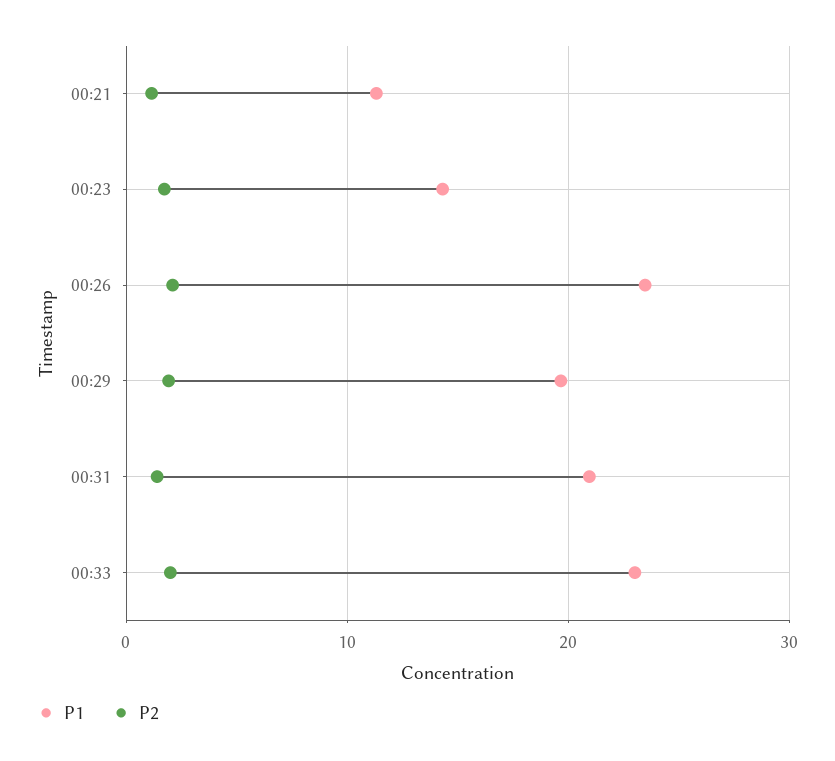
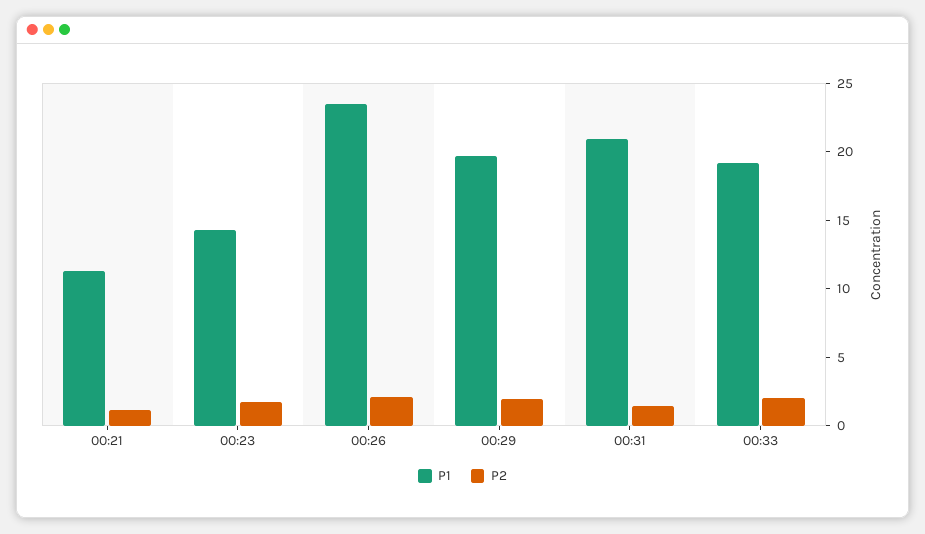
  {
    "P1": {
      "00:21": 11,
      "00:23": 14,
      "00:26": 23,
      "00:29": 20,
      "00:31": 21,
-     "00:33": 23
+     "00:33": 19
    },
    "P2": {
      "00:21": 1,
      "00:23": 2,
      "00:26": 2,
      "00:29": 2,
      "00:31": 1,
      "00:33": 2
    }
  }

